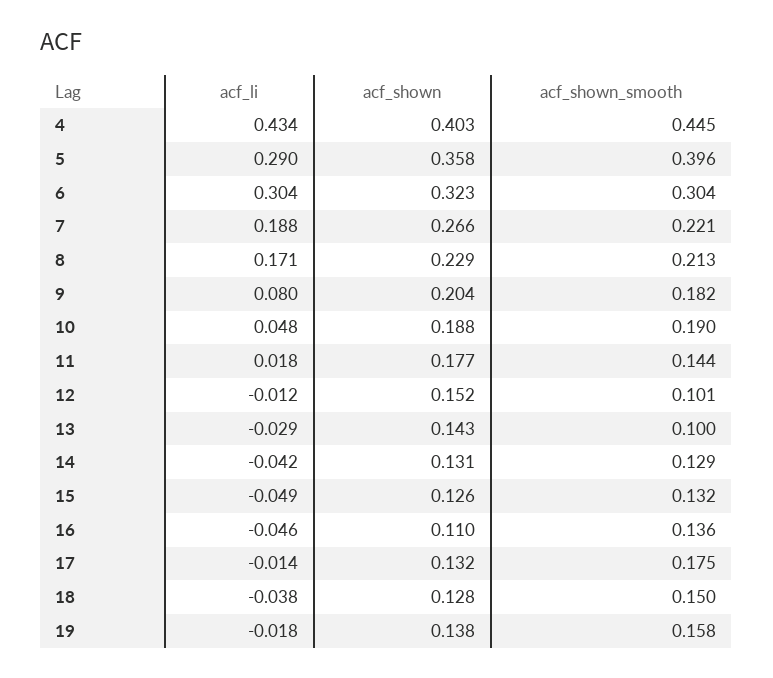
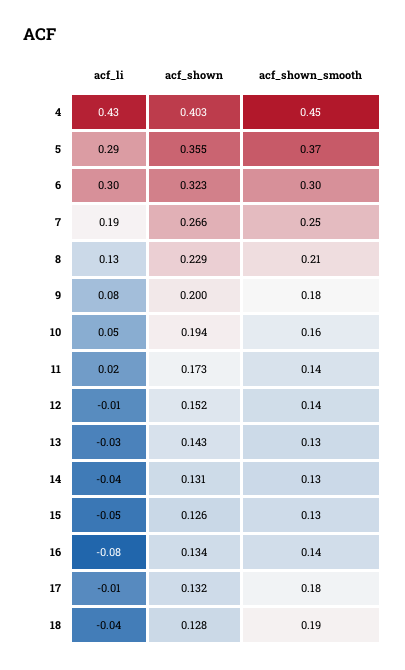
  {
    "acf_li": {
      "4": 0.434,
      "5": 0.29,
      "6": 0.304,
      "7": 0.188,
-     "8": 0.171,
+     "8": 0.13,
      "9": 0.08,
      "10": 0.048,
      "11": 0.018,
      "12": -0.012,
      "13": -0.029,
      "14": -0.042,
      "15": -0.049,
-     "16": -0.046,
+     "16": -0.08,
      "17": -0.014,
-     "18": -0.038,
+     "18": -0.038
-     "19": -0.018
    },
    "acf_shown": {
      "4": 0.403,
-     "5": 0.358,
+     "5": 0.355,
      "6": 0.323,
      "7": 0.266,
      "8": 0.229,
-     "9": 0.204,
+     "9": 0.2,
-     "10": 0.188,
+     "10": 0.194,
-     "11": 0.177,
+     "11": 0.173,
      "12": 0.152,
      "13": 0.143,
      "14": 0.131,
      "15": 0.126,
-     "16": 0.11,
+     "16": 0.134,
      "17": 0.132,
-     "18": 0.128,
+     "18": 0.128
-     "19": 0.138
    },
    "acf_shown_smooth": {
      "4": 0.445,
-     "5": 0.396,
+     "5": 0.37,
      "6": 0.304,
-     "7": 0.221,
+     "7": 0.25,
      "8": 0.213,
      "9": 0.182,
-     "10": 0.19,
+     "10": 0.16,
      "11": 0.144,
-     "12": 0.101,
+     "12": 0.14,
-     "13": 0.1,
+     "13": 0.13,
      "14": 0.129,
      "15": 0.132,
      "16": 0.136,
      "17": 0.175,
-     "18": 0.15,
+     "18": 0.19
-     "19": 0.158
    }
  }

